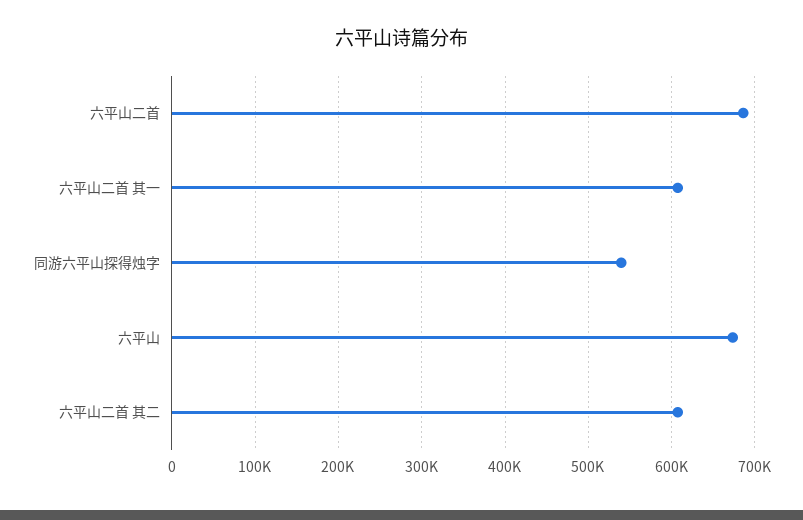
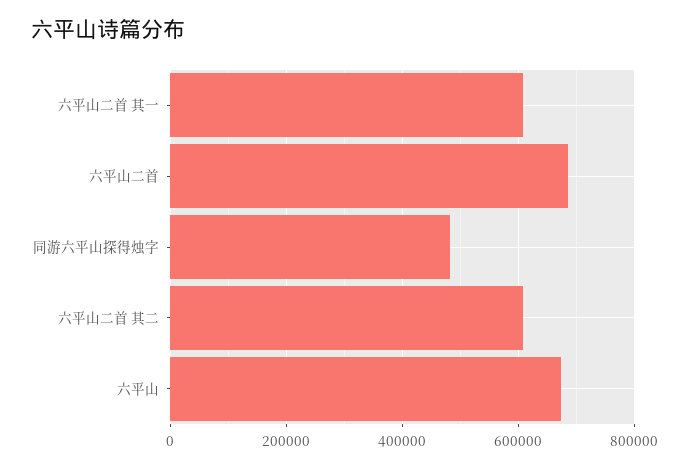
  {
    "六平山二首": 690000,
    "六平山二首 其一": 610000,
-   "同游六平山探得烛字": 540000,
+   "同游六平山探得烛字": 480000,
    "六平山": 670000,
    "六平山二首 其二": 610000
  }

